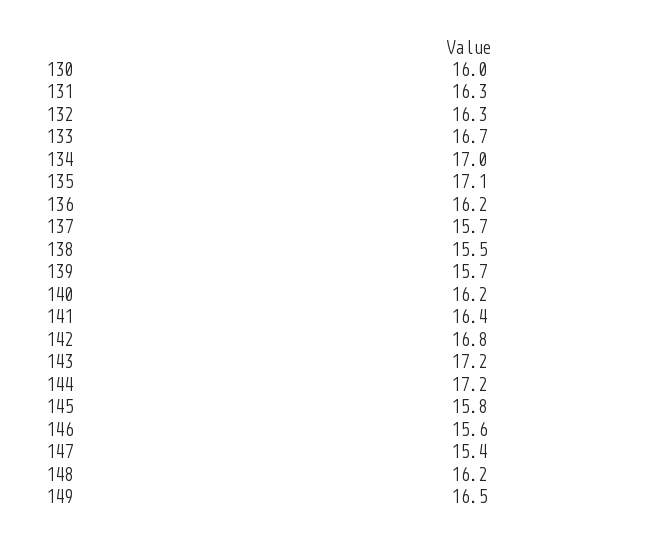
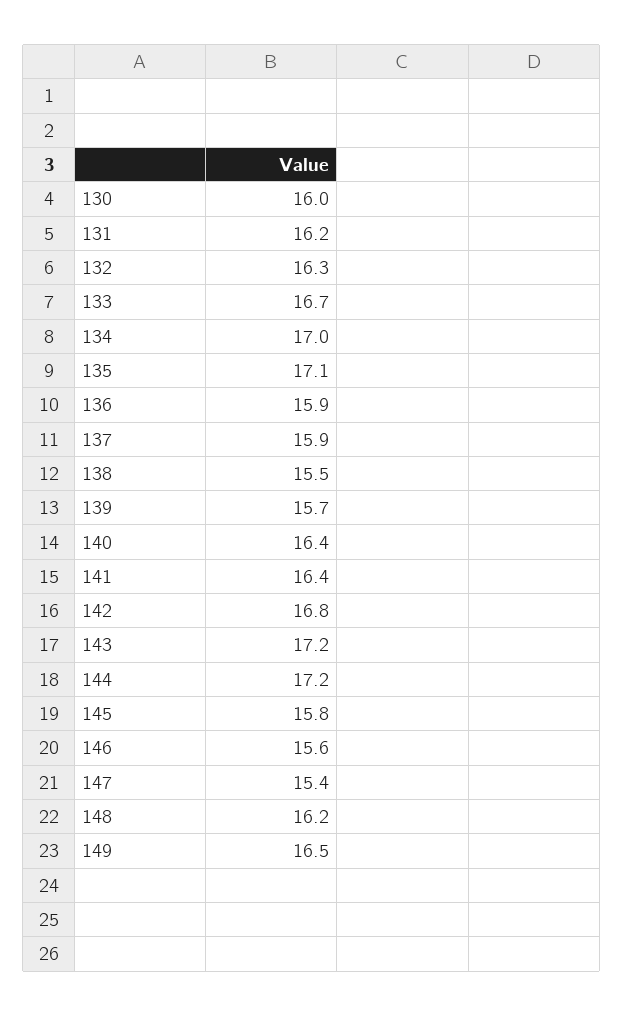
  {
    "130": 16,
-   "131": 16.3,
+   "131": 16.2,
    "132": 16.3,
    "133": 16.7,
    "134": 17,
    "135": 17.1,
-   "136": 16.2,
+   "136": 15.9,
-   "137": 15.7,
+   "137": 15.9,
    "138": 15.5,
    "139": 15.7,
-   "140": 16.2,
+   "140": 16.4,
    "141": 16.4,
    "142": 16.8,
    "143": 17.2,
    "144": 17.2,
    "145": 15.8,
    "146": 15.6,
    "147": 15.4,
    "148": 16.2,
    "149": 16.5
  }

